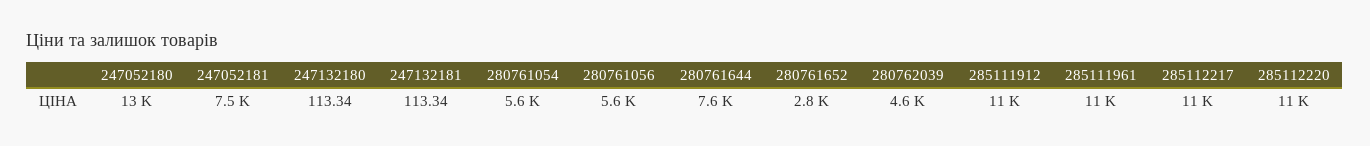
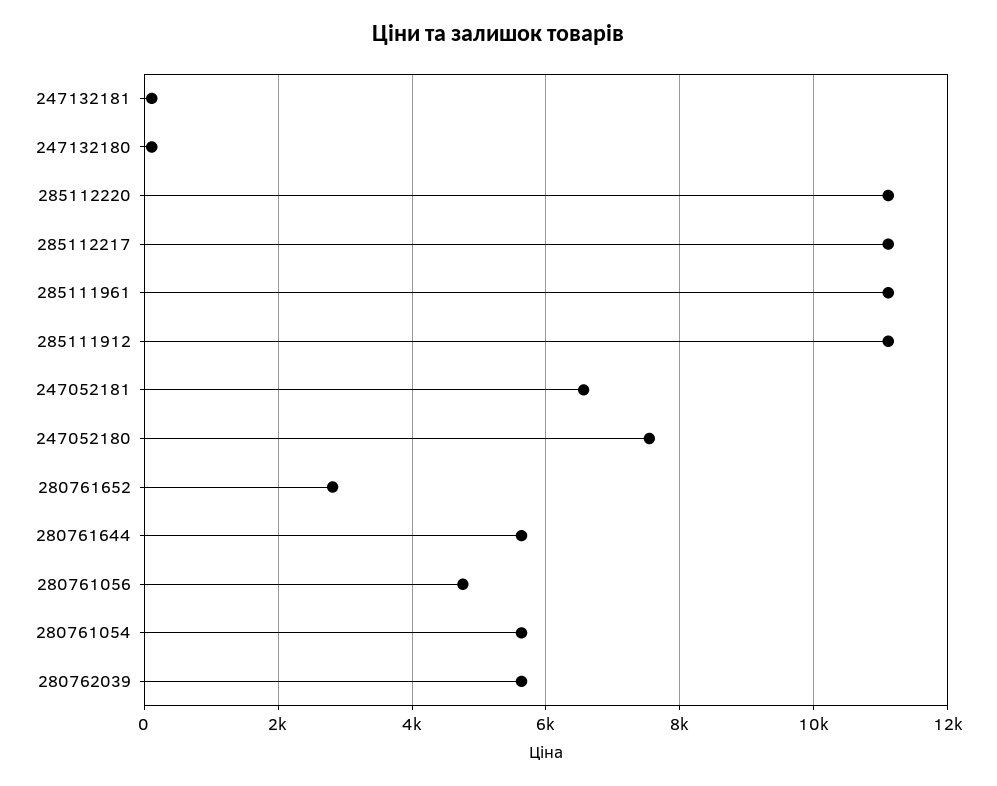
  {
-   "247052180": 13000,
+   "247052180": 7600,
-   "247052181": 7500,
+   "247052181": 6600,
    "247132180": 113.34,
    "247132181": 113.34,
    "280761054": 5600,
-   "280761056": 5600,
+   "280761056": 4800,
-   "280761644": 7600,
+   "280761644": 5600,
    "280761652": 2800,
-   "280762039": 4600,
+   "280762039": 5600,
    "285111912": 11000,
    "285111961": 11000,
    "285112217": 11000,
    "285112220": 11000
  }

